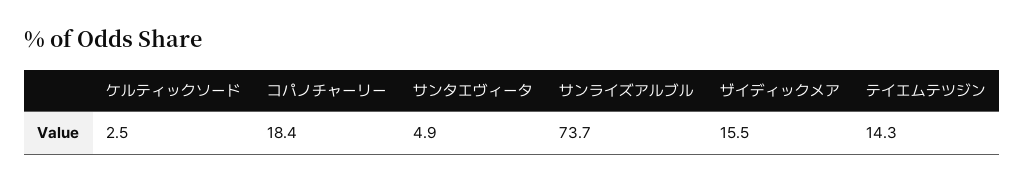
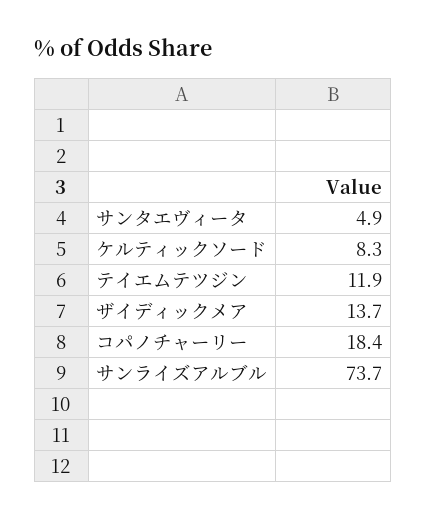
  {
-   "ケルティックソード": 2.5,
+   "ケルティックソード": 8.3,
    "コパノチャーリー": 18.4,
    "サンタエヴィータ": 4.9,
    "サンライズアルブル": 73.7,
-   "ザイディックメア": 15.5,
+   "ザイディックメア": 13.7,
-   "テイエムテツジン": 14.3
+   "テイエムテツジン": 11.9
  }

